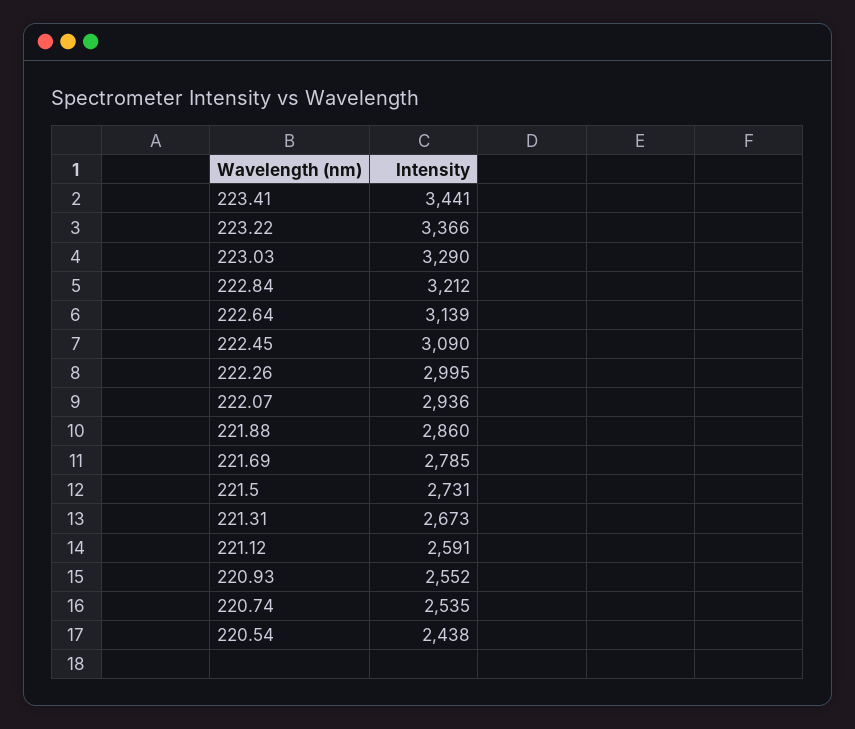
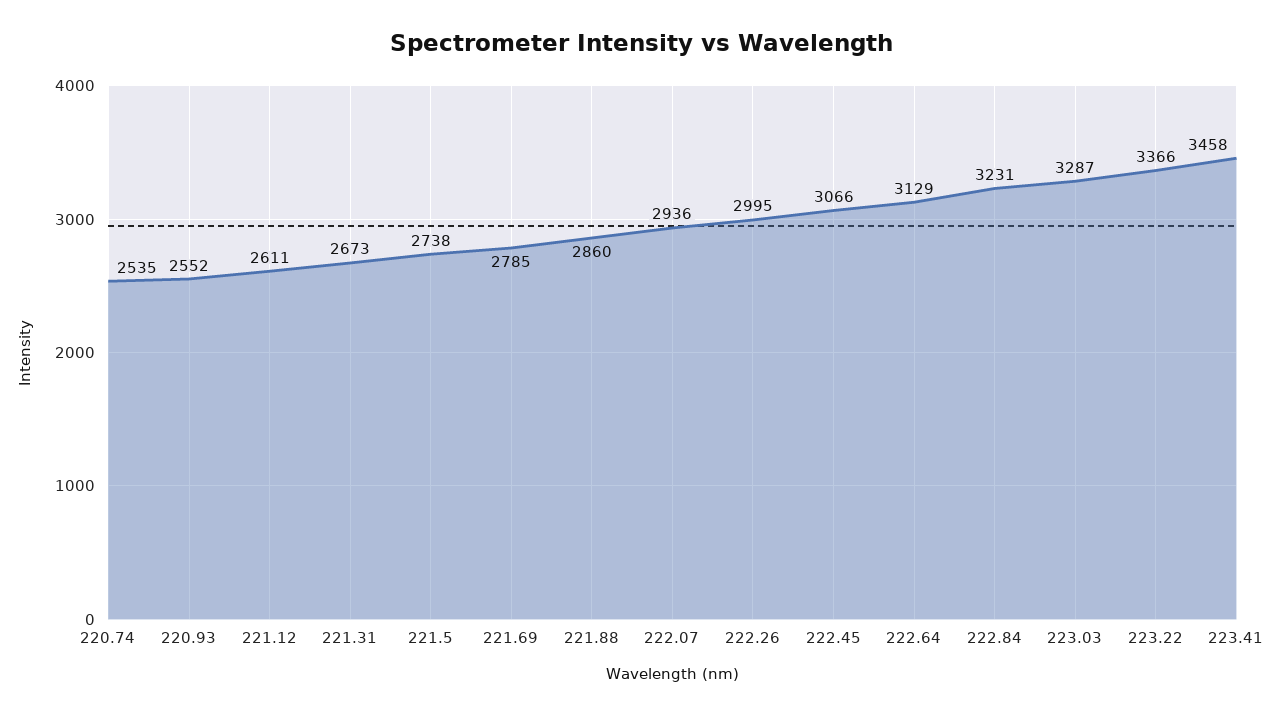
  {
-   "223.41": 3441,
+   "223.41": 3458,
    "223.22": 3366,
-   "223.03": 3290,
+   "223.03": 3287,
-   "222.84": 3212,
+   "222.84": 3231,
-   "222.64": 3139,
+   "222.64": 3129,
-   "222.45": 3090,
+   "222.45": 3066,
    "222.26": 2995,
    "222.07": 2936,
    "221.88": 2860,
    "221.69": 2785,
-   "221.5": 2731,
+   "221.5": 2738,
    "221.31": 2673,
-   "221.12": 2591,
+   "221.12": 2611,
    "220.93": 2552,
-   "220.74": 2535,
+   "220.74": 2535
-   "220.54": 2438
  }

